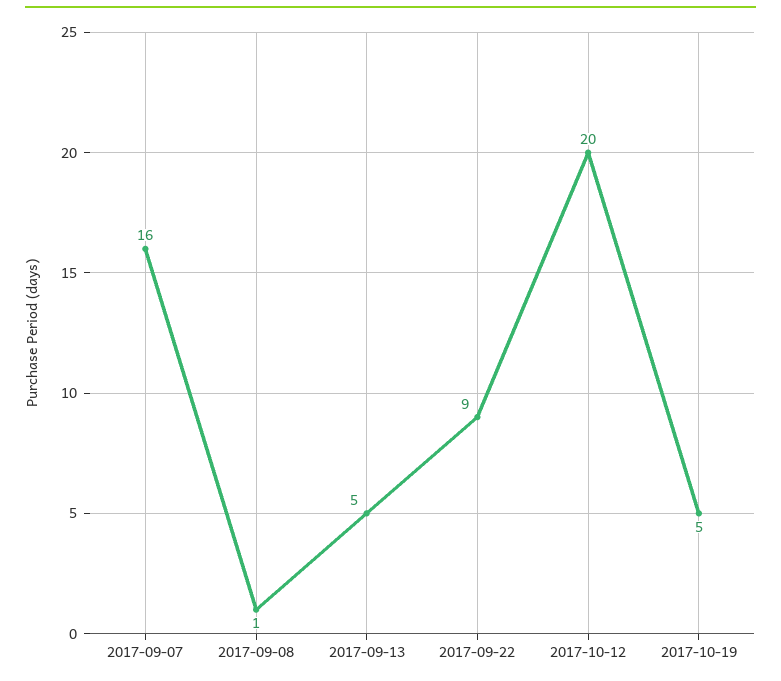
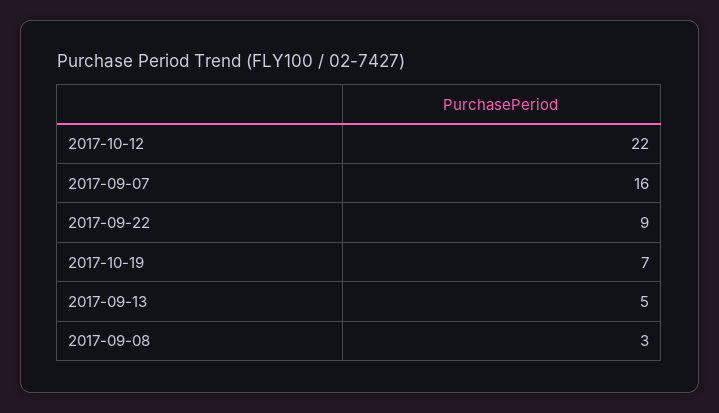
  {
    "2017-09-07": 16,
-   "2017-09-08": 1,
+   "2017-09-08": 3,
    "2017-09-13": 5,
    "2017-09-22": 9,
-   "2017-10-12": 20,
+   "2017-10-12": 22,
-   "2017-10-19": 5
+   "2017-10-19": 7
  }

